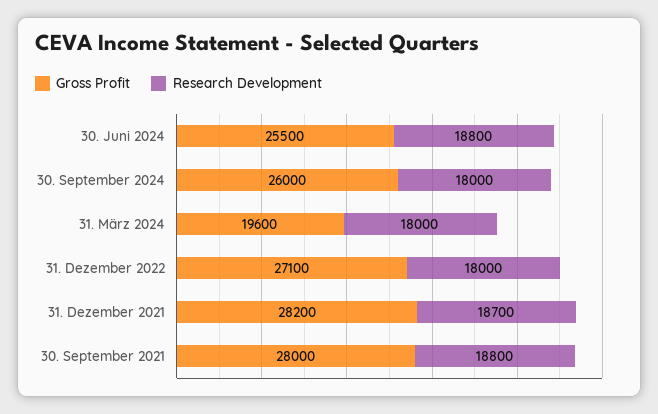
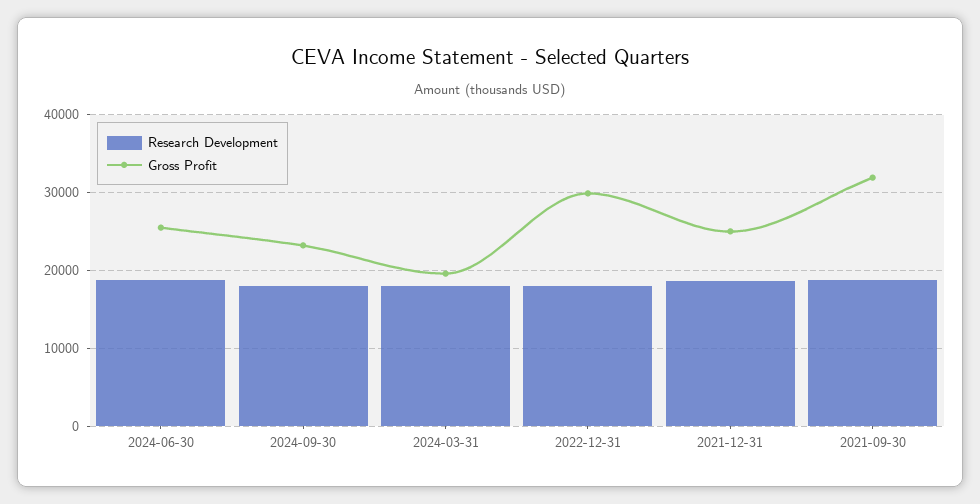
  {
    "Gross Profit": {
      "30. Juni 2024": 25500,
-     "30. September 2024": 26000,
+     "30. September 2024": 23000,
      "31. März 2024": 19600,
-     "31. Dezember 2022": 27100,
+     "31. Dezember 2022": 30000,
-     "31. Dezember 2021": 28200,
+     "31. Dezember 2021": 25000,
-     "30. September 2021": 28000
+     "30. September 2021": 32000
    },
    "Research Development": {
      "30. Juni 2024": 18800,
      "30. September 2024": 18000,
      "31. März 2024": 18000,
      "31. Dezember 2022": 18000,
      "31. Dezember 2021": 18700,
      "30. September 2021": 18800
    }
  }

